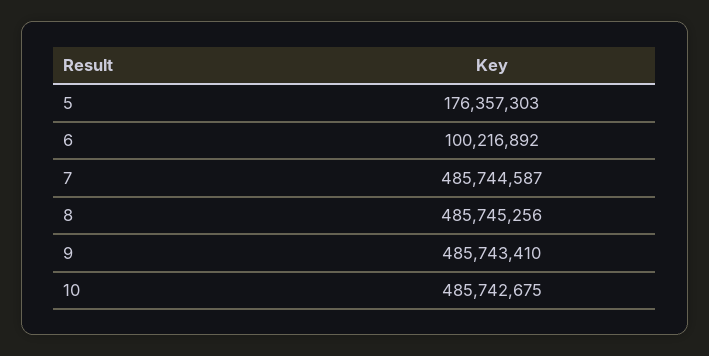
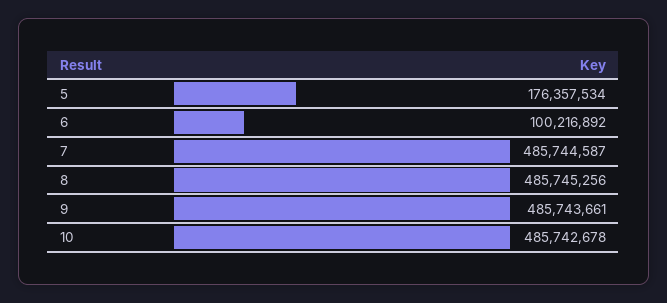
  {
-   "5": 176357303,
+   "5": 176357534,
    "6": 100216892,
    "7": 485744587,
    "8": 485745256,
-   "9": 485743410,
+   "9": 485743661,
-   "10": 485742675
+   "10": 485742678
  }

